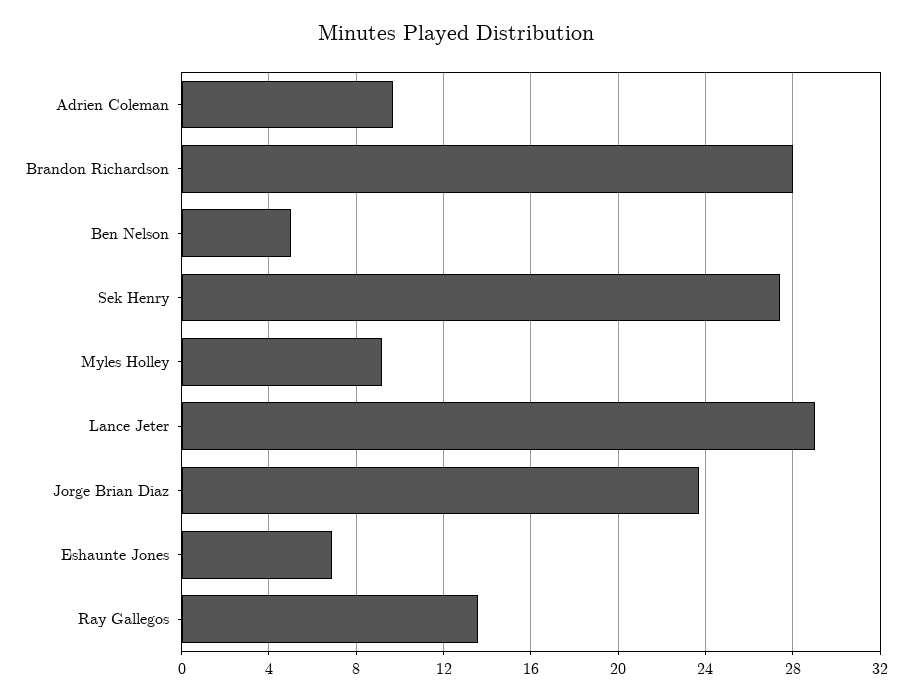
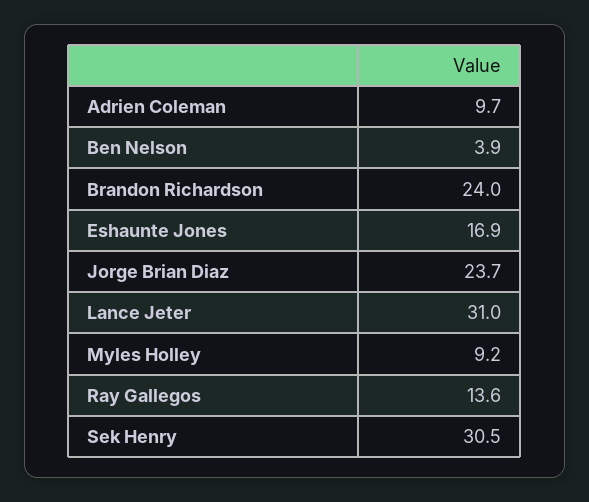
  {
    "Adrien Coleman": 9.7,
-   "Brandon Richardson": 28,
+   "Brandon Richardson": 24,
-   "Ben Nelson": 5,
+   "Ben Nelson": 3.9,
-   "Sek Henry": 27.5,
+   "Sek Henry": 30.5,
    "Myles Holley": 9.2,
-   "Lance Jeter": 29,
+   "Lance Jeter": 31,
    "Jorge Brian Diaz": 23.7,
-   "Eshaunte Jones": 7,
+   "Eshaunte Jones": 16.9,
    "Ray Gallegos": 13.6
  }

